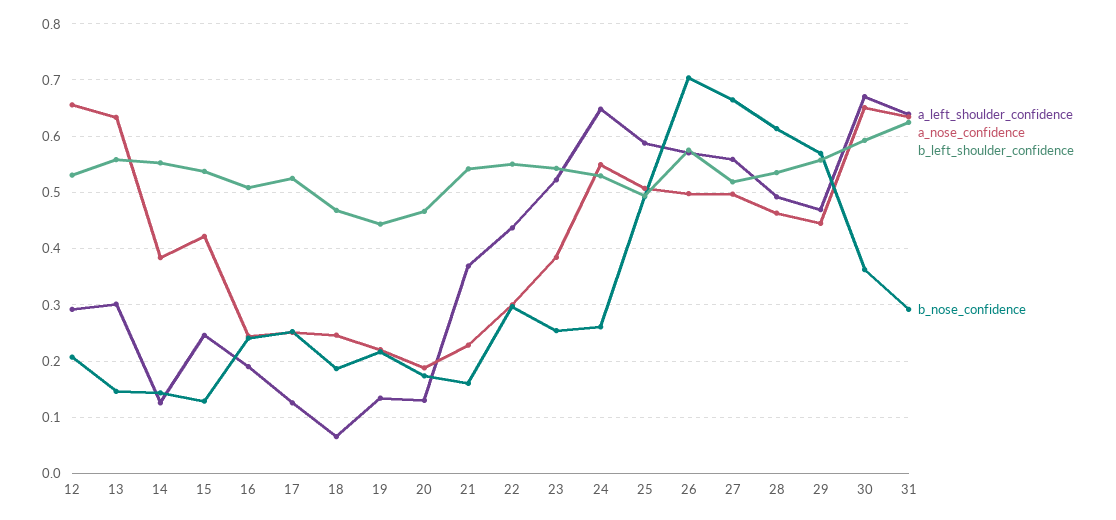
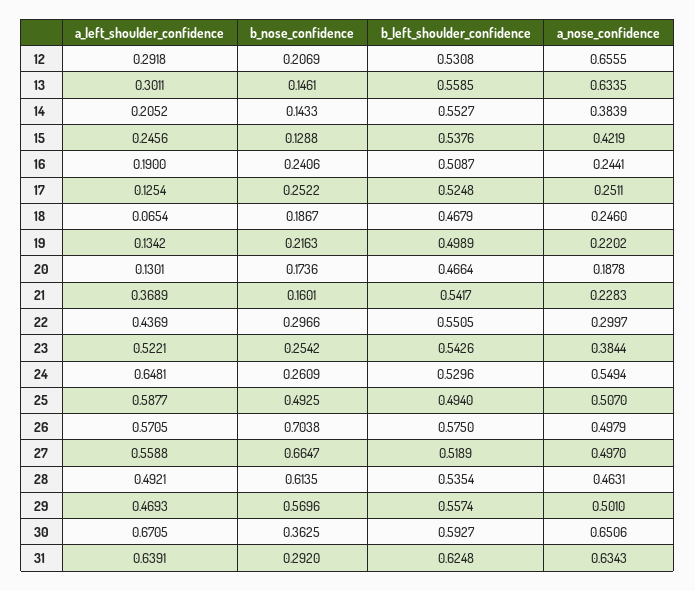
  {
    "a_left_shoulder_confidence": {
      "12": 0.2918,
      "13": 0.3011,
-     "14": 0.12,
+     "14": 0.2052,
      "15": 0.2456,
      "16": 0.19,
      "17": 0.1254,
      "18": 0.0654,
      "19": 0.1342,
      "20": 0.1301,
      "21": 0.3689,
      "22": 0.4369,
      "23": 0.5221,
      "24": 0.6481,
      "25": 0.5877,
      "26": 0.5705,
      "27": 0.5588,
      "28": 0.4921,
      "29": 0.4693,
      "30": 0.6705,
      "31": 0.6391
    },
    "a_nose_confidence": {
      "12": 0.6555,
      "13": 0.6335,
      "14": 0.3839,
      "15": 0.4219,
      "16": 0.2441,
      "17": 0.2511,
      "18": 0.246,
      "19": 0.2202,
      "20": 0.1878,
      "21": 0.2283,
      "22": 0.2997,
      "23": 0.3844,
      "24": 0.5494,
      "25": 0.507,
      "26": 0.4979,
      "27": 0.497,
      "28": 0.4631,
-     "29": 0.44,
+     "29": 0.501,
      "30": 0.6506,
      "31": 0.6343
    },
    "b_left_shoulder_confidence": {
      "12": 0.5308,
      "13": 0.5585,
      "14": 0.5527,
      "15": 0.5376,
      "16": 0.5087,
      "17": 0.5248,
      "18": 0.4679,
-     "19": 0.44,
+     "19": 0.4989,
      "20": 0.4664,
      "21": 0.5417,
      "22": 0.5505,
      "23": 0.5426,
      "24": 0.5296,
      "25": 0.494,
      "26": 0.575,
      "27": 0.5189,
      "28": 0.5354,
      "29": 0.5574,
      "30": 0.5927,
      "31": 0.6248
    },
    "b_nose_confidence": {
      "12": 0.2069,
      "13": 0.1461,
      "14": 0.1433,
      "15": 0.1288,
      "16": 0.2406,
      "17": 0.2522,
      "18": 0.1867,
      "19": 0.2163,
      "20": 0.1736,
      "21": 0.1601,
      "22": 0.2966,
      "23": 0.2542,
      "24": 0.2609,
      "25": 0.4925,
      "26": 0.7038,
      "27": 0.6647,
      "28": 0.6135,
      "29": 0.5696,
      "30": 0.3625,
      "31": 0.292
    }
  }

